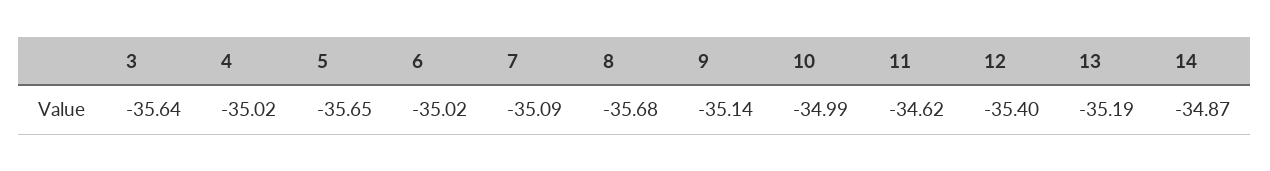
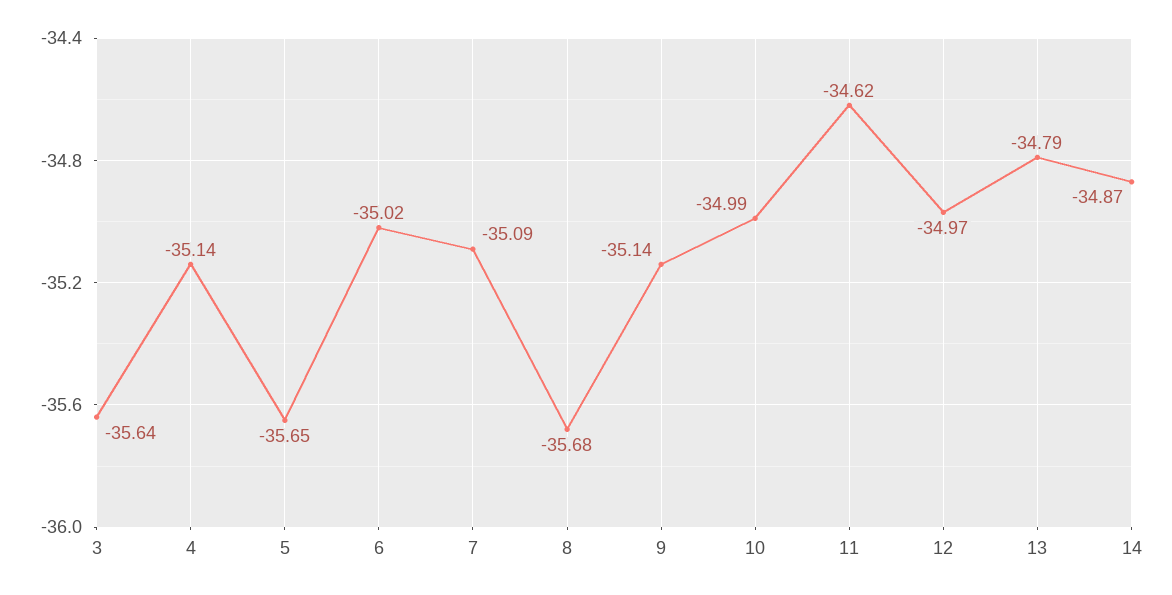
  {
    "3": -35.64,
-   "4": -35.02,
+   "4": -35.14,
    "5": -35.65,
    "6": -35.02,
    "7": -35.09,
    "8": -35.68,
    "9": -35.14,
    "10": -34.99,
    "11": -34.62,
-   "12": -35.4,
+   "12": -34.97,
-   "13": -35.19,
+   "13": -34.79,
    "14": -34.87
  }

